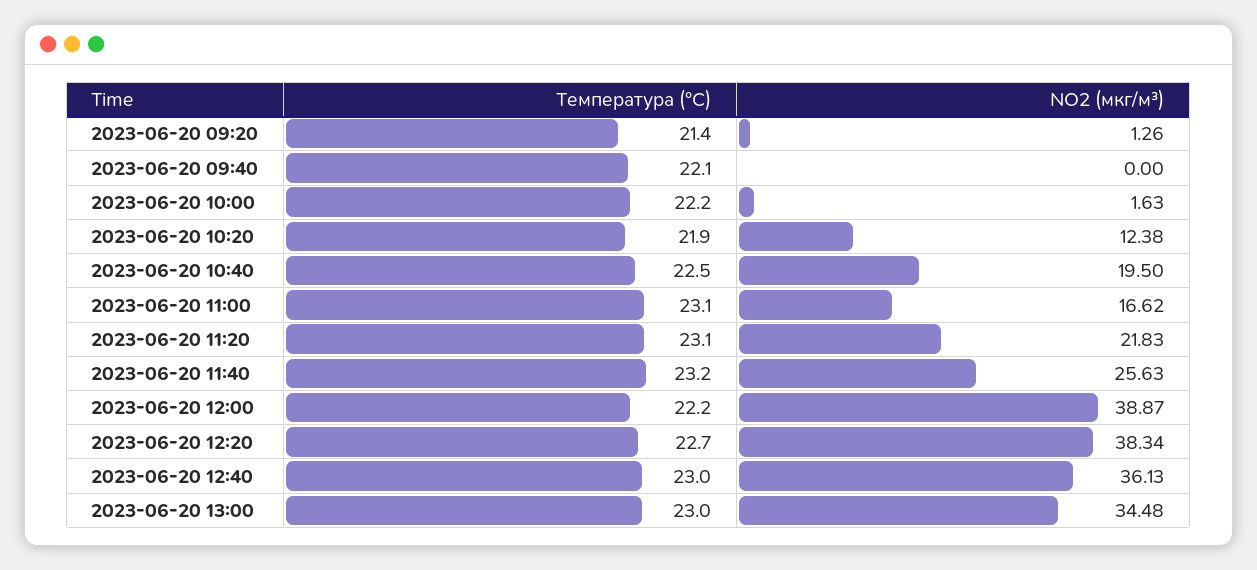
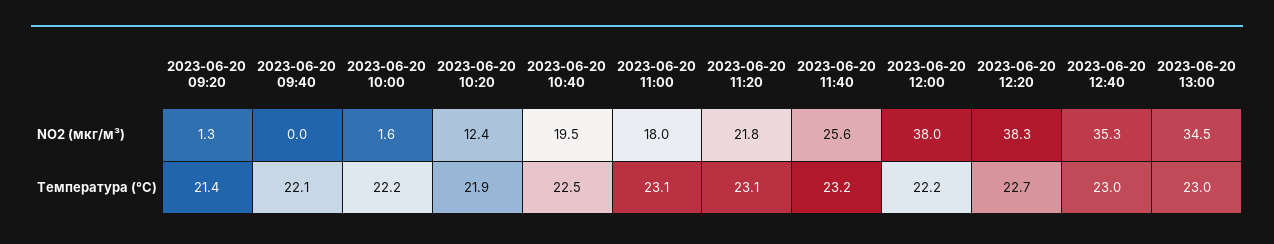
  {
    "Температура (°C)": {
      "2023-06-20 09:20": 21.4,
      "2023-06-20 09:40": 22.1,
      "2023-06-20 10:00": 22.2,
      "2023-06-20 10:20": 21.9,
      "2023-06-20 10:40": 22.5,
      "2023-06-20 11:00": 23.1,
      "2023-06-20 11:20": 23.1,
      "2023-06-20 11:40": 23.2,
      "2023-06-20 12:00": 22.2,
      "2023-06-20 12:20": 22.7,
      "2023-06-20 12:40": 23,
      "2023-06-20 13:00": 23
    },
    "NO2 (мкг/м³)": {
      "2023-06-20 09:20": 1.26,
      "2023-06-20 09:40": 0,
      "2023-06-20 10:00": 1.63,
      "2023-06-20 10:20": 12.38,
      "2023-06-20 10:40": 19.5,
-     "2023-06-20 11:00": 16.62,
+     "2023-06-20 11:00": 18,
      "2023-06-20 11:20": 21.83,
      "2023-06-20 11:40": 25.63,
-     "2023-06-20 12:00": 38.87,
+     "2023-06-20 12:00": 38,
      "2023-06-20 12:20": 38.34,
-     "2023-06-20 12:40": 36.13,
+     "2023-06-20 12:40": 35.3,
      "2023-06-20 13:00": 34.48
    }
  }

